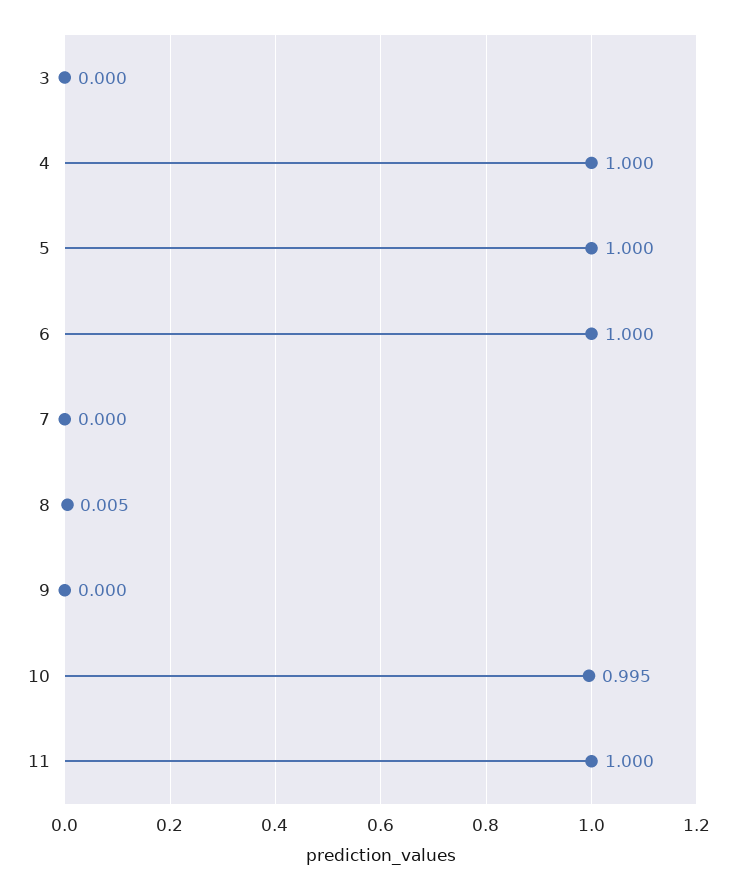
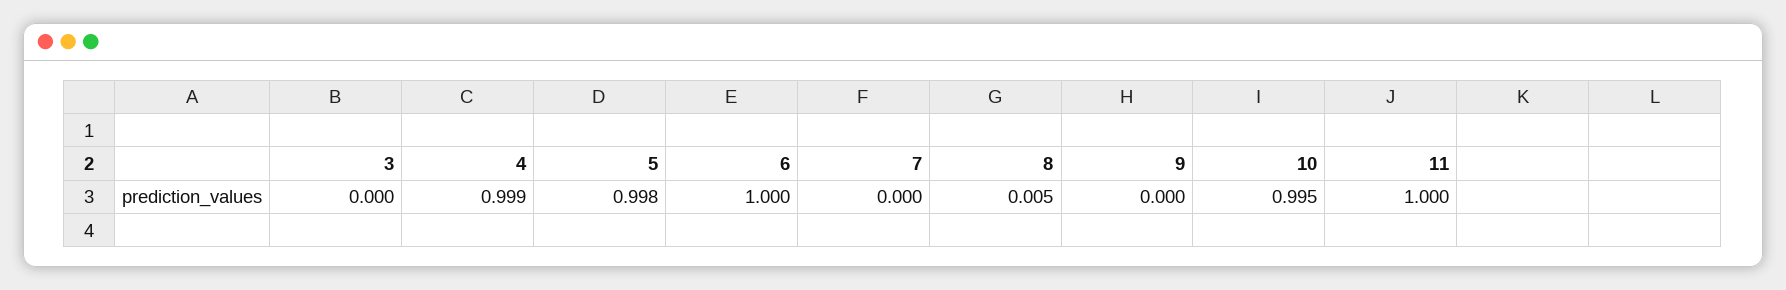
  {
    "3": 0,
-   "4": 1,
+   "4": 0.999,
-   "5": 1,
+   "5": 0.998,
    "6": 1,
    "7": 0,
    "8": 0.005,
    "9": 0,
    "10": 0.995,
    "11": 1
  }

